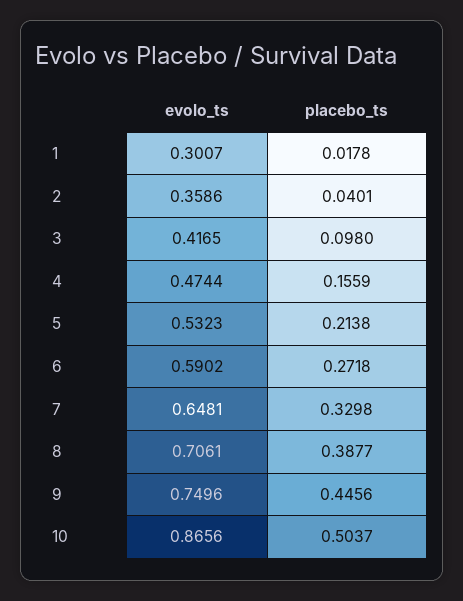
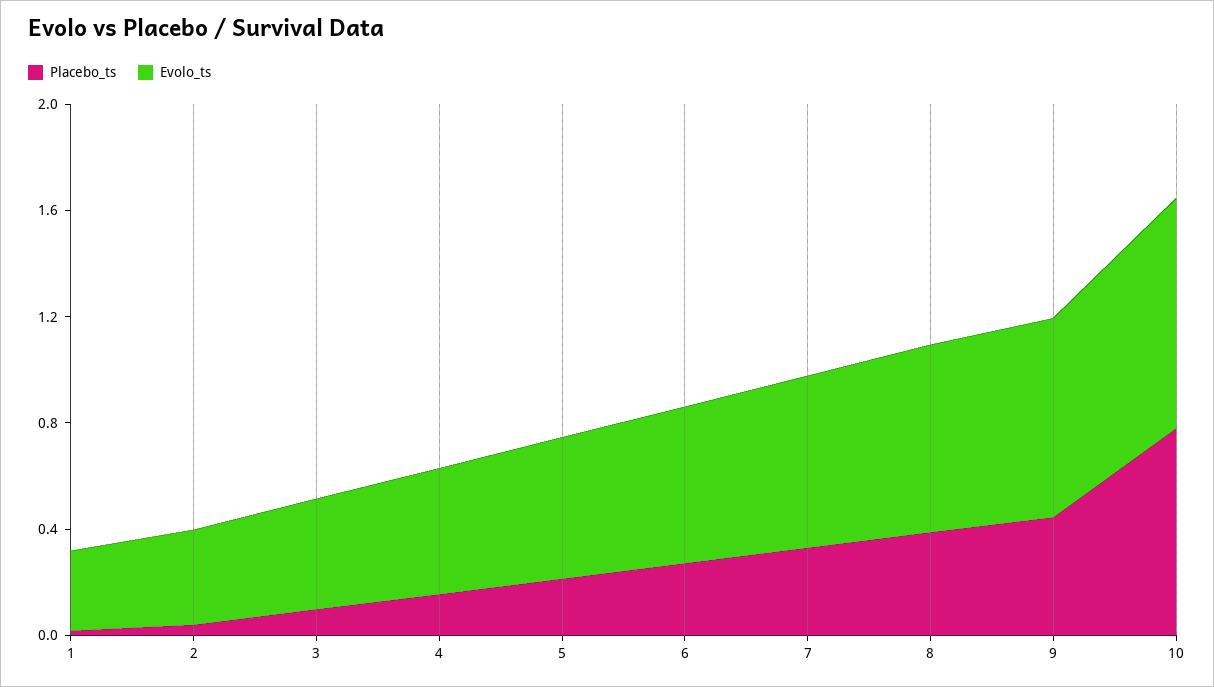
  {
    "evolo_ts": {
      "1": 0.3007,
      "2": 0.3586,
      "3": 0.4165,
      "4": 0.4744,
      "5": 0.5323,
      "6": 0.5902,
      "7": 0.6481,
      "8": 0.7061,
      "9": 0.7496,
      "10": 0.8656
    },
    "placebo_ts": {
      "1": 0.0178,
      "2": 0.0401,
      "3": 0.098,
      "4": 0.1559,
      "5": 0.2138,
      "6": 0.2718,
      "7": 0.3298,
      "8": 0.3877,
      "9": 0.4456,
-     "10": 0.5037
+     "10": 0.8
    }
  }

